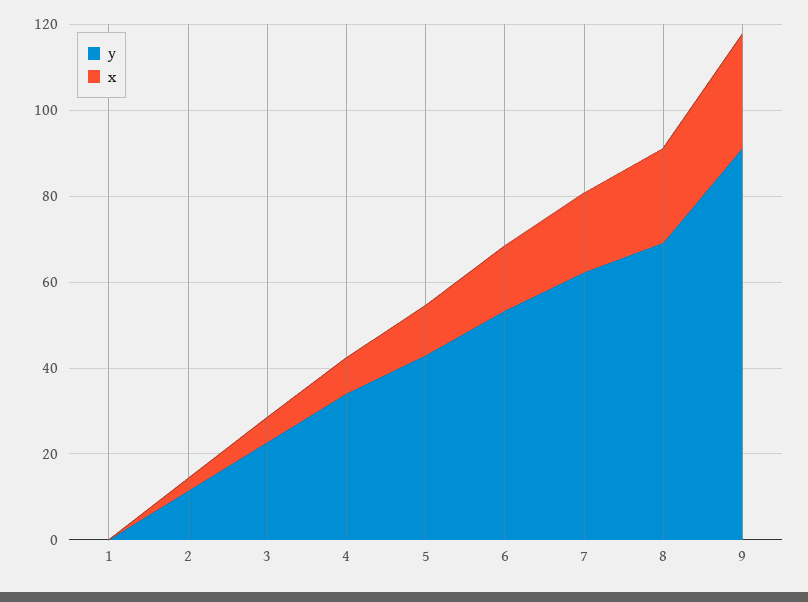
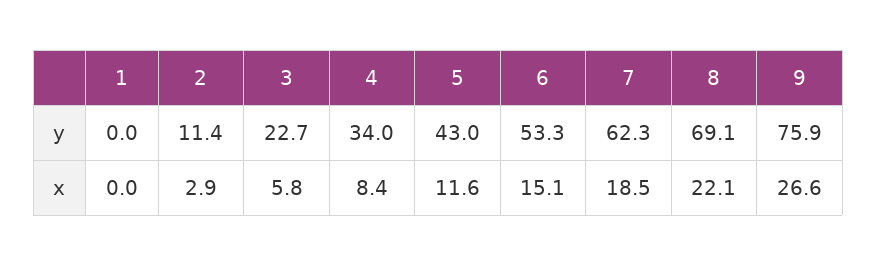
  {
    "y": {
      "1": 0,
      "2": 11.4,
      "3": 22.7,
      "4": 34,
      "5": 43,
      "6": 53.3,
      "7": 62.3,
      "8": 69.1,
-     "9": 90
+     "9": 75.9
    },
    "x": {
      "1": 0,
      "2": 2.9,
      "3": 5.8,
      "4": 8.4,
      "5": 11.6,
      "6": 15.1,
      "7": 18.5,
      "8": 22.1,
      "9": 26.6
    }
  }

